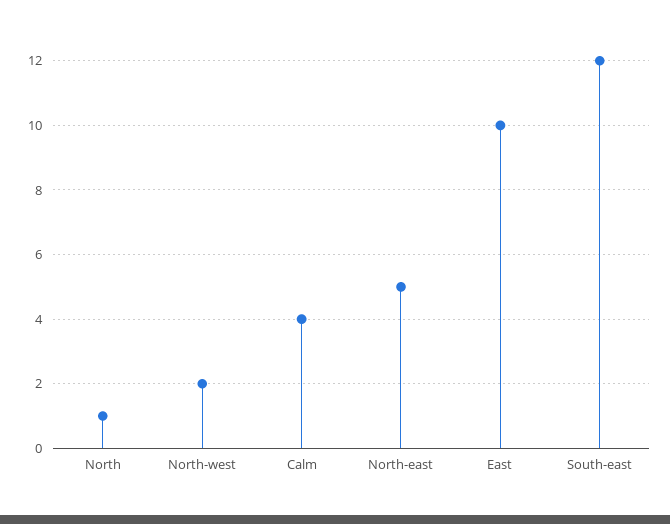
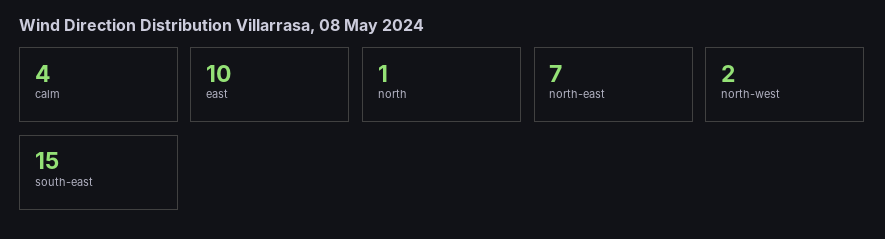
  {
    "North": 1,
    "North-west": 2,
    "Calm": 4,
-   "North-east": 5,
+   "North-east": 7,
    "East": 10,
-   "South-east": 12
+   "South-east": 15
  }

